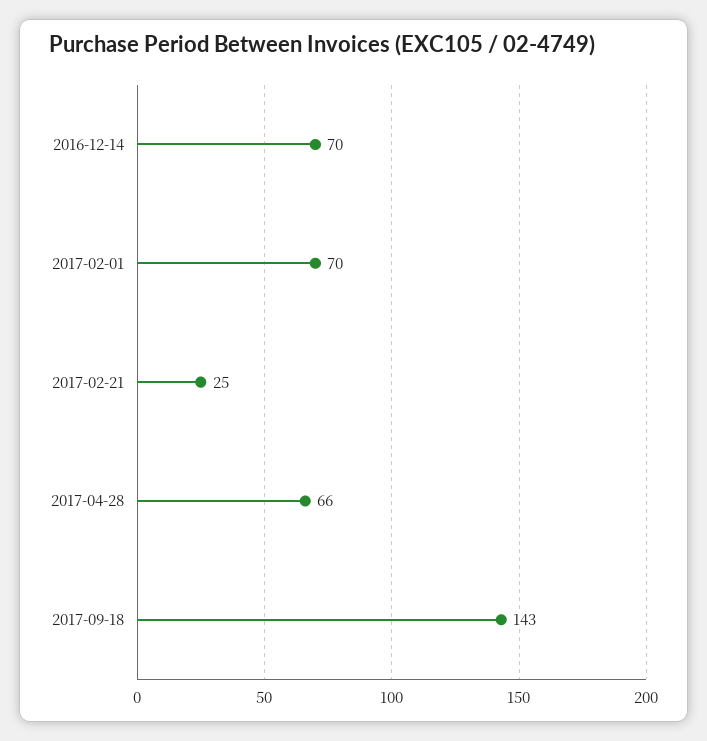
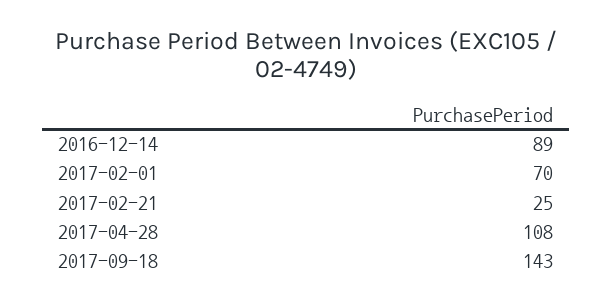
  {
-   "2016-12-14": 70,
+   "2016-12-14": 89,
    "2017-02-01": 70,
    "2017-02-21": 25,
-   "2017-04-28": 66,
+   "2017-04-28": 108,
    "2017-09-18": 143
  }

